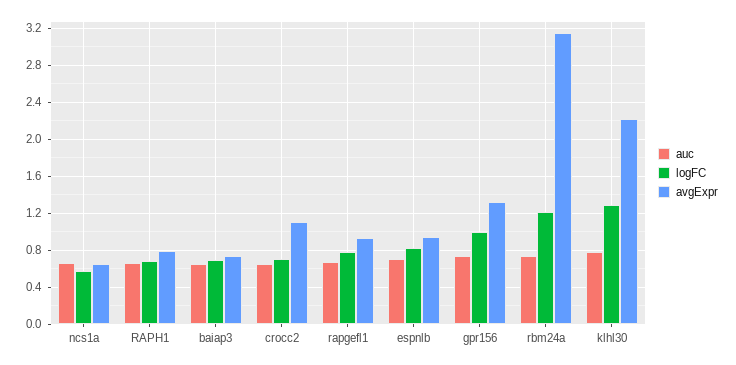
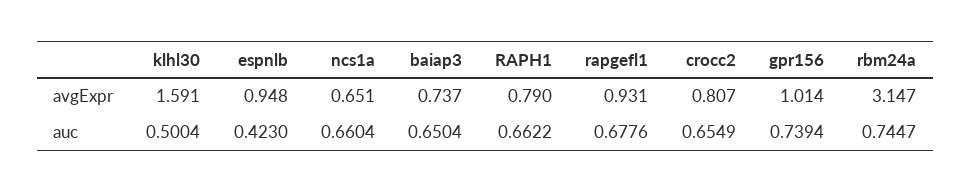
  {
    "auc": {
      "ncs1a": 0.6604,
      "RAPH1": 0.6622,
      "baiap3": 0.6504,
      "crocc2": 0.6549,
      "rapgefl1": 0.6776,
-     "espnlb": 0.7,
+     "espnlb": 0.423,
      "gpr156": 0.7394,
      "rbm24a": 0.7447,
-     "klhl30": 0.8
+     "klhl30": 0.5004
    },
-   "logFC": {
-     "ncs1a": 0.6,
-     "RAPH1": 0.7,
-     "baiap3": 0.7,
-     "crocc2": 0.7,
-     "rapgefl1": 0.8,
-     "espnlb": 0.8,
-     "gpr156": 1,
-     "rbm24a": 1.2,
-     "klhl30": 1.3
-   },
    "avgExpr": {
      "ncs1a": 0.651,
      "RAPH1": 0.79,
      "baiap3": 0.737,
-     "crocc2": 1.1,
+     "crocc2": 0.807,
      "rapgefl1": 0.931,
      "espnlb": 0.948,
-     "gpr156": 1.3,
+     "gpr156": 1.014,
      "rbm24a": 3.147,
-     "klhl30": 2.2
+     "klhl30": 1.591
    }
  }

